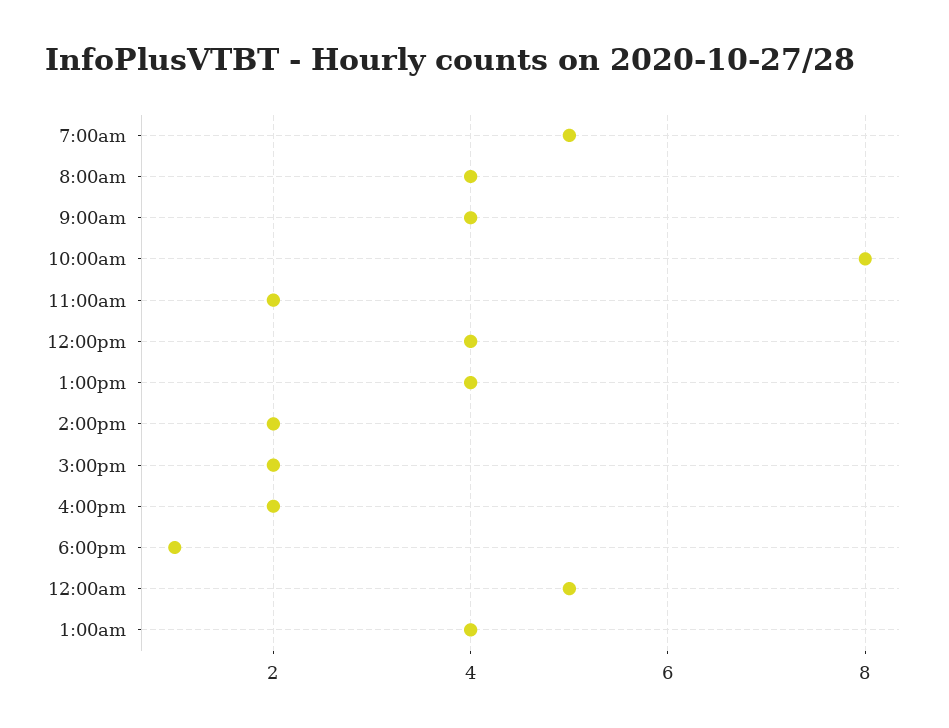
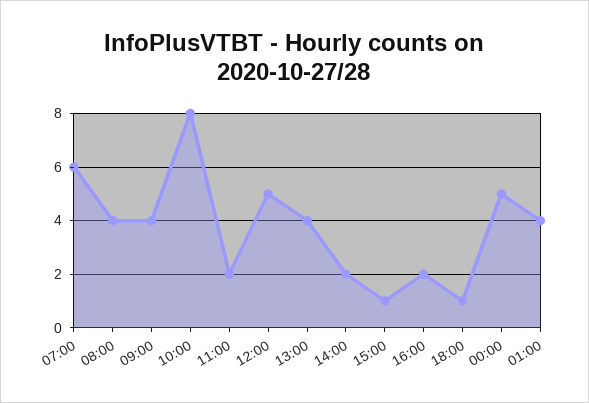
  {
-   "7:00am": 5,
+   "7:00am": 6,
    "8:00am": 4,
    "9:00am": 4,
    "10:00am": 8,
    "11:00am": 2,
-   "12:00pm": 4,
+   "12:00pm": 5,
    "1:00pm": 4,
    "2:00pm": 2,
-   "3:00pm": 2,
+   "3:00pm": 1,
    "4:00pm": 2,
    "6:00pm": 1,
    "12:00am": 5,
    "1:00am": 4
  }

